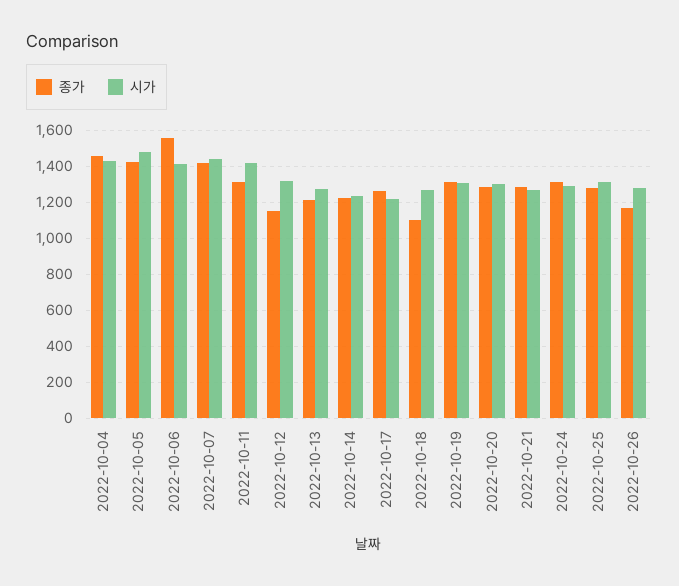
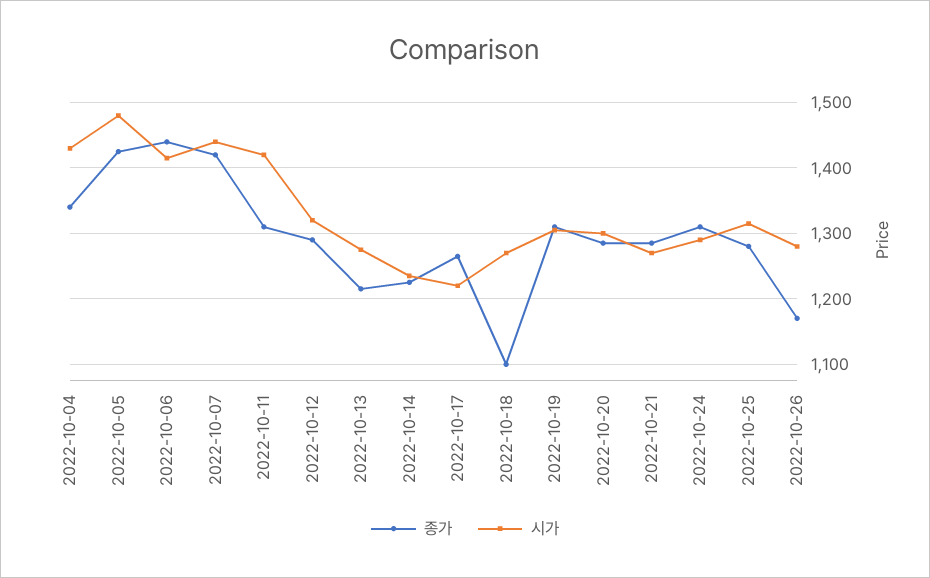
  {
    "종가": {
-     "2022-10-04": 1450,
+     "2022-10-04": 1340,
      "2022-10-05": 1430,
-     "2022-10-06": 1550,
+     "2022-10-06": 1440,
      "2022-10-07": 1420,
      "2022-10-11": 1310,
-     "2022-10-12": 1150,
+     "2022-10-12": 1290,
      "2022-10-13": 1220,
      "2022-10-14": 1230,
      "2022-10-17": 1270,
      "2022-10-18": 1100,
      "2022-10-19": 1310,
      "2022-10-20": 1290,
      "2022-10-21": 1290,
      "2022-10-24": 1310,
      "2022-10-25": 1280,
      "2022-10-26": 1170
    },
    "시가": {
      "2022-10-04": 1430,
      "2022-10-05": 1480,
      "2022-10-06": 1420,
      "2022-10-07": 1440,
      "2022-10-11": 1420,
      "2022-10-12": 1320,
      "2022-10-13": 1280,
      "2022-10-14": 1240,
      "2022-10-17": 1220,
      "2022-10-18": 1270,
      "2022-10-19": 1310,
      "2022-10-20": 1300,
      "2022-10-21": 1270,
      "2022-10-24": 1290,
      "2022-10-25": 1320,
      "2022-10-26": 1280
    }
  }

